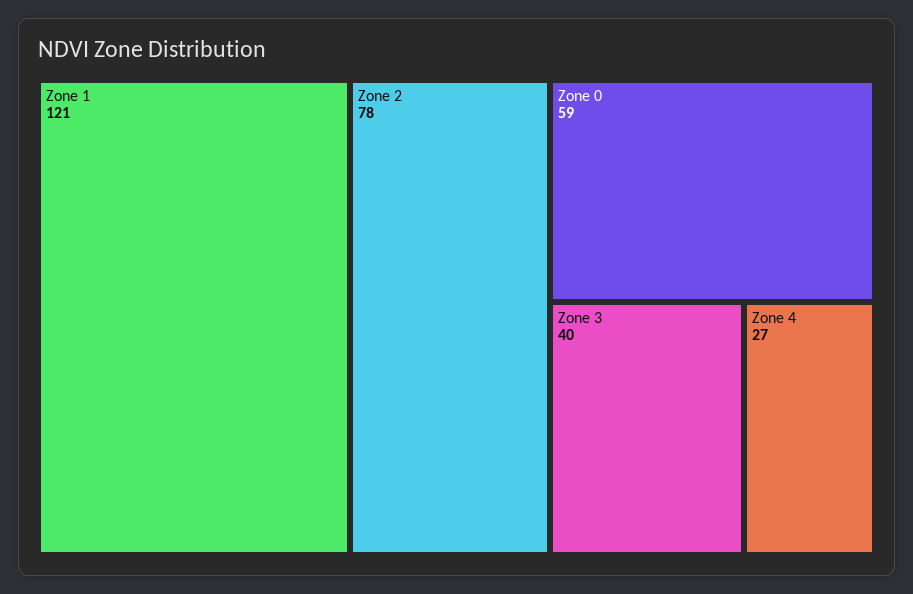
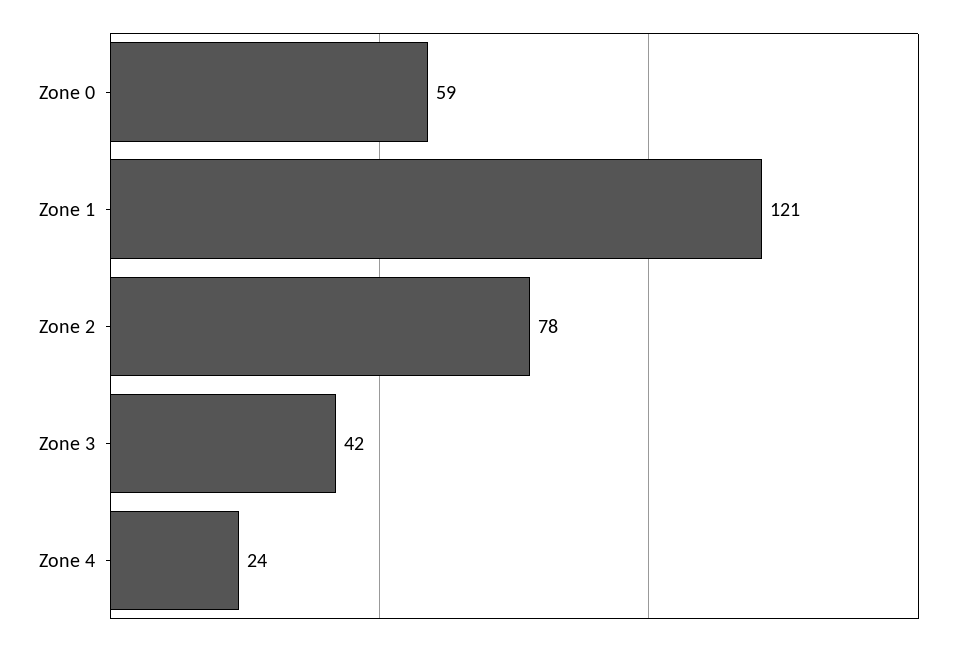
  {
    "Zone 1": 121,
    "Zone 2": 78,
    "Zone 0": 59,
-   "Zone 3": 40,
+   "Zone 3": 42,
-   "Zone 4": 27
+   "Zone 4": 24
  }

